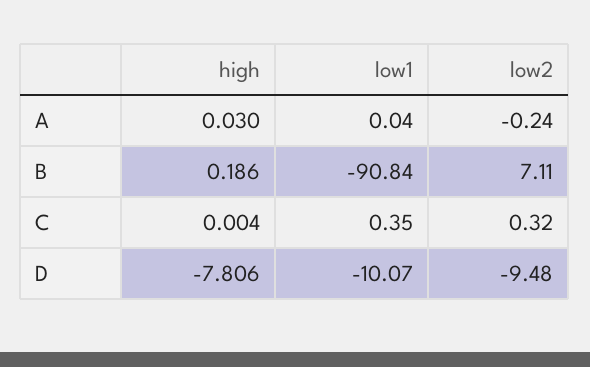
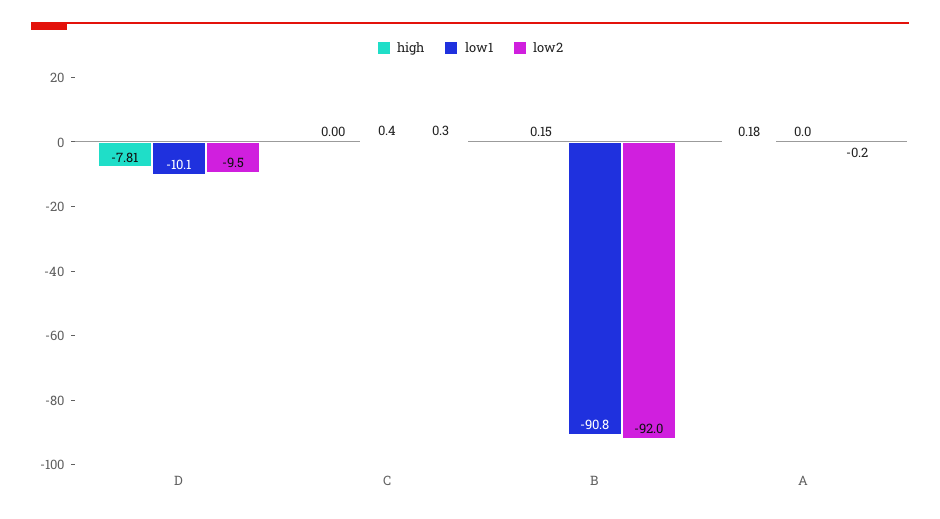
  {
    "high": {
-     "A": 0.03,
+     "A": 0.18,
-     "B": 0.186,
+     "B": 0.15,
      "C": 0.004,
      "D": -7.806
    },
    "low1": {
      "A": 0.04,
      "B": -90.84,
      "C": 0.35,
      "D": -10.07
    },
    "low2": {
      "A": -0.24,
-     "B": 7.11,
+     "B": -92,
      "C": 0.32,
      "D": -9.48
    }
  }

